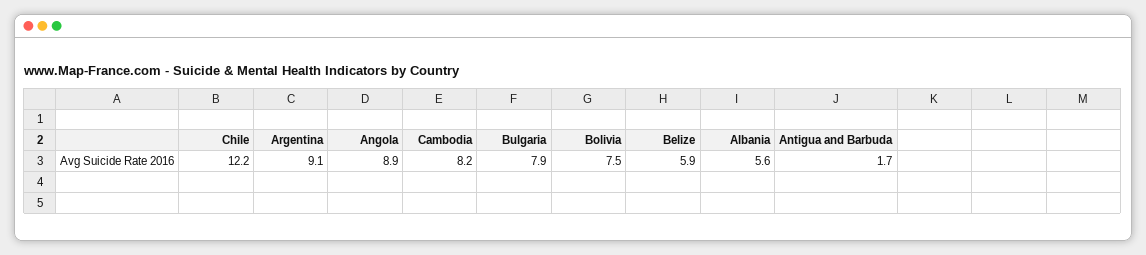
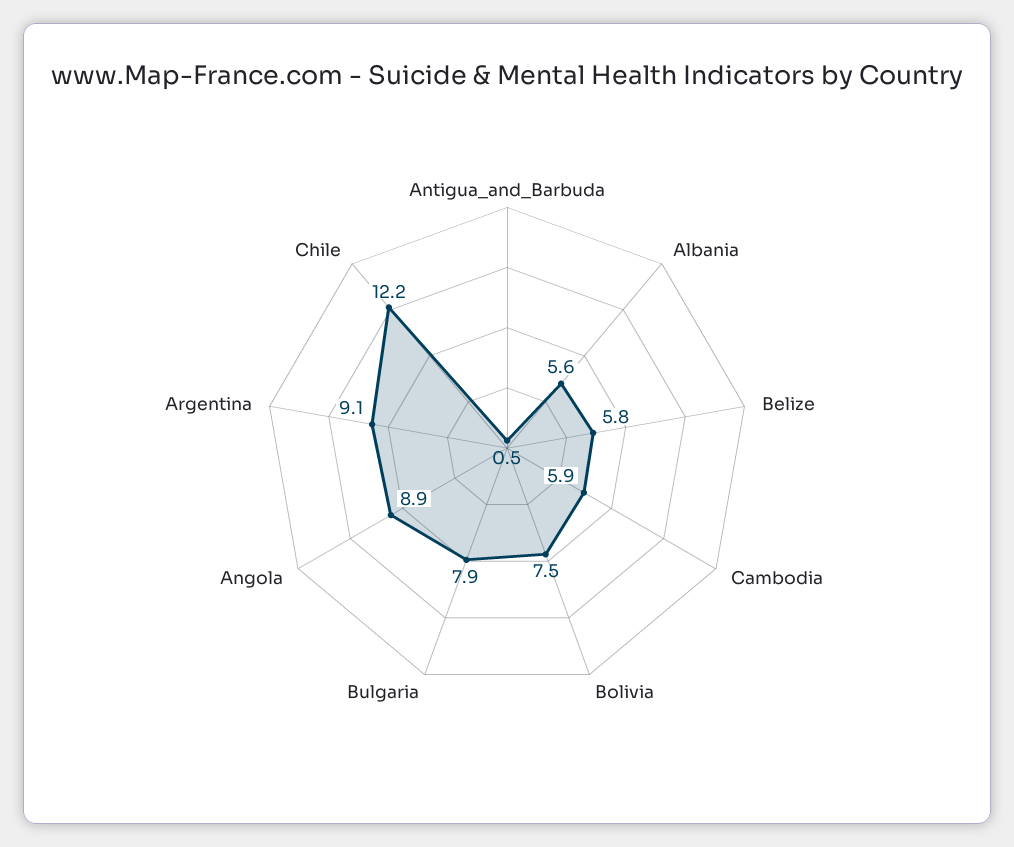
  {
    "Chile": 12.2,
    "Argentina": 9.1,
    "Angola": 8.9,
-   "Cambodia": 8.2,
+   "Cambodia": 5.9,
    "Bulgaria": 7.9,
    "Bolivia": 7.5,
-   "Belize": 5.9,
+   "Belize": 5.8,
    "Albania": 5.6,
-   "Antigua and Barbuda": 1.7
+   "Antigua and Barbuda": 0.5
  }

